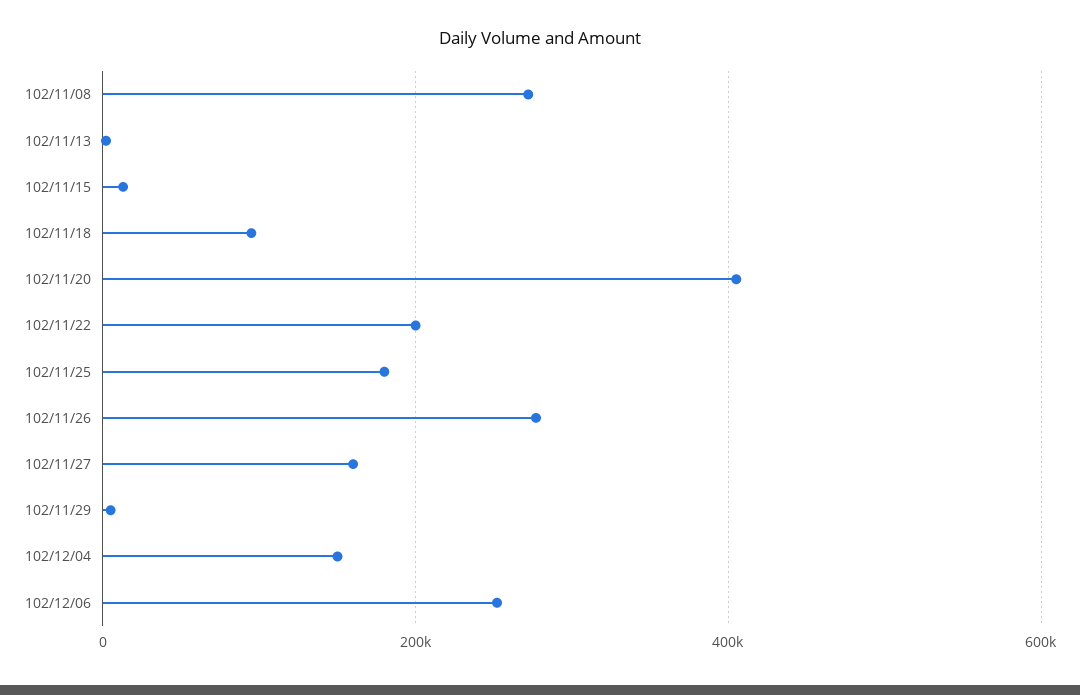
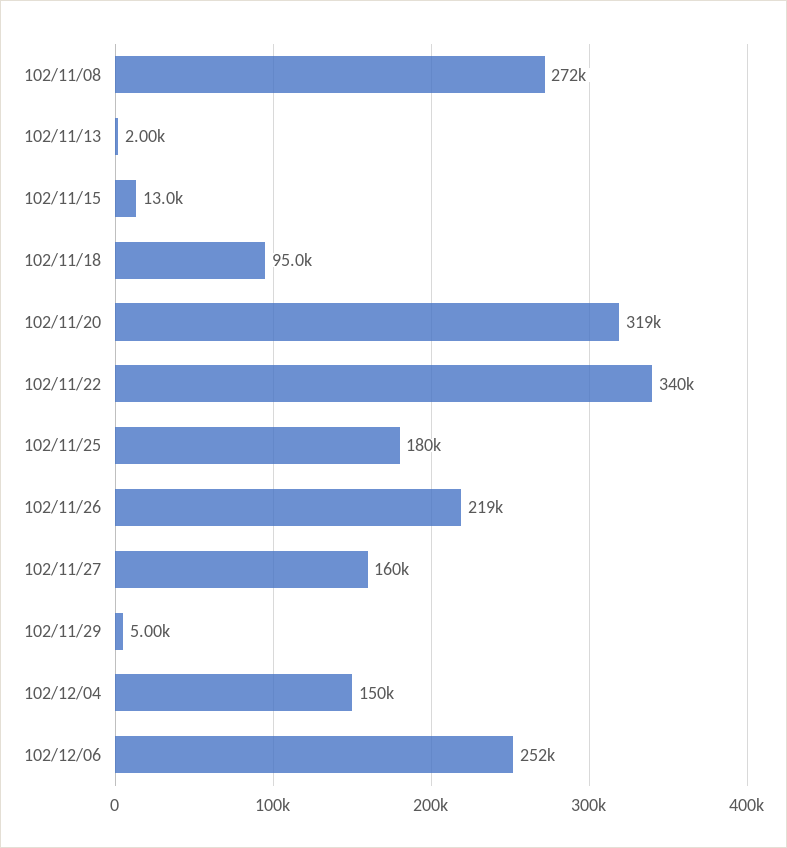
  {
    "102/11/08": 272000,
    "102/11/13": 2000,
    "102/11/15": 13000,
    "102/11/18": 95000,
-   "102/11/20": 400000,
+   "102/11/20": 319000,
-   "102/11/22": 200000,
+   "102/11/22": 340000,
    "102/11/25": 180000,
-   "102/11/26": 280000,
+   "102/11/26": 219000,
    "102/11/27": 160000,
    "102/11/29": 5000,
    "102/12/04": 150000,
    "102/12/06": 252000
  }

